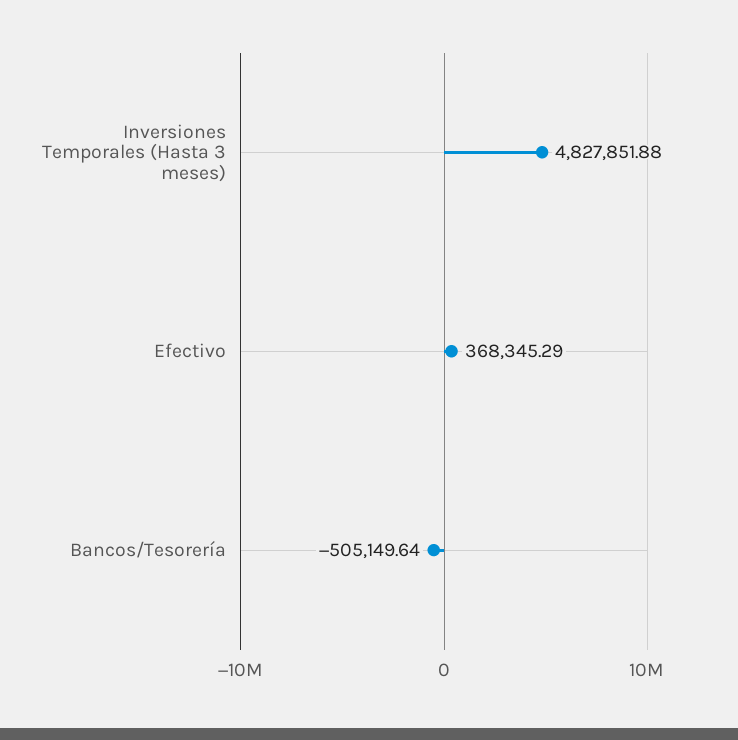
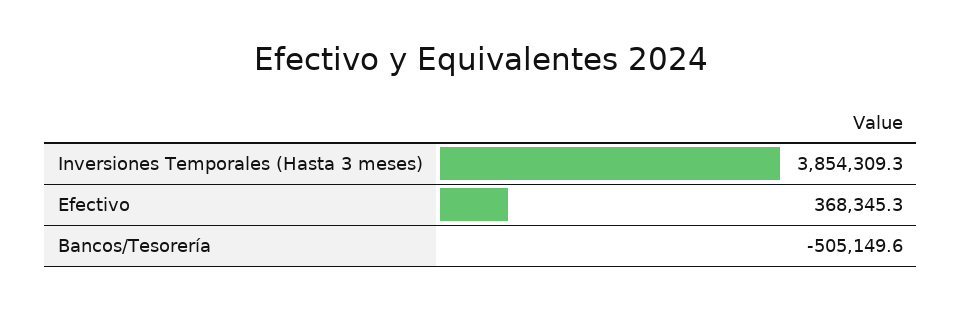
  {
-   "Inversiones Temporales (Hasta 3 meses)": 4827851.88,
+   "Inversiones Temporales (Hasta 3 meses)": 3854309.3,
    "Efectivo": 368345.29,
    "Bancos/Tesorería": -505149.64
  }

